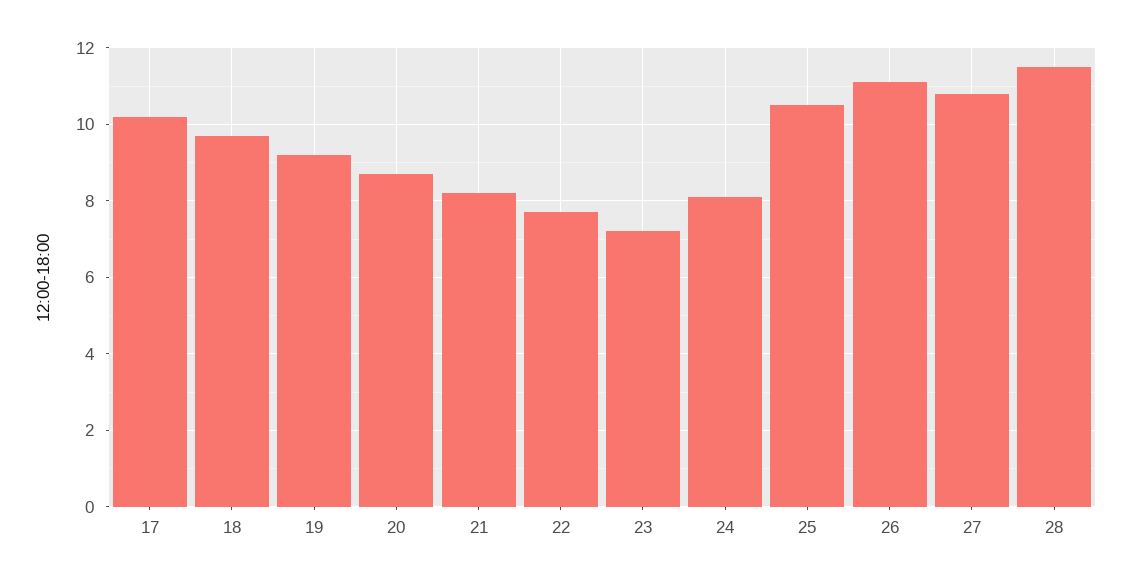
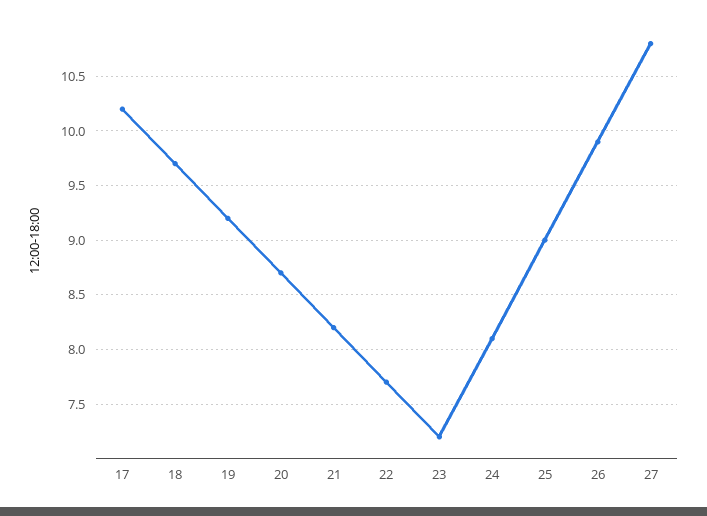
  {
    "17": 10.2,
    "18": 9.7,
    "19": 9.2,
    "20": 8.7,
    "21": 8.2,
    "22": 7.7,
    "23": 7.2,
    "24": 8.1,
-   "25": 10.5,
+   "25": 9,
-   "26": 11,
+   "26": 9.9,
-   "27": 10.8,
+   "27": 10.8
-   "28": 11.5
  }

